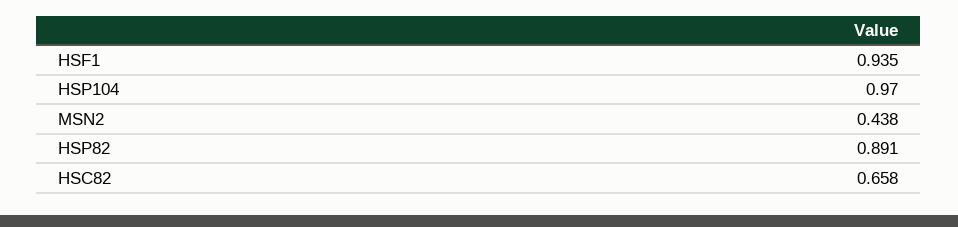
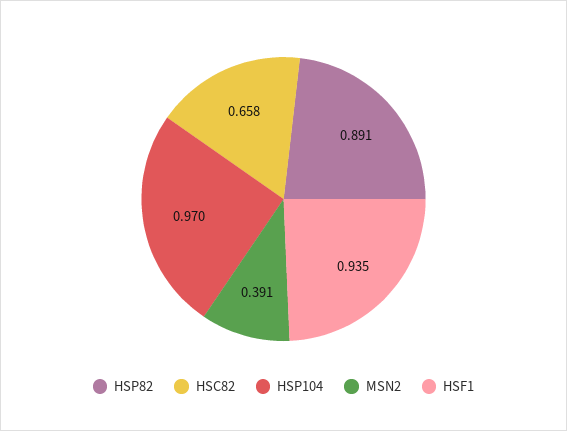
  {
    "HSF1": 0.935,
    "HSP104": 0.97,
-   "MSN2": 0.438,
+   "MSN2": 0.391,
    "HSP82": 0.891,
    "HSC82": 0.658
  }

